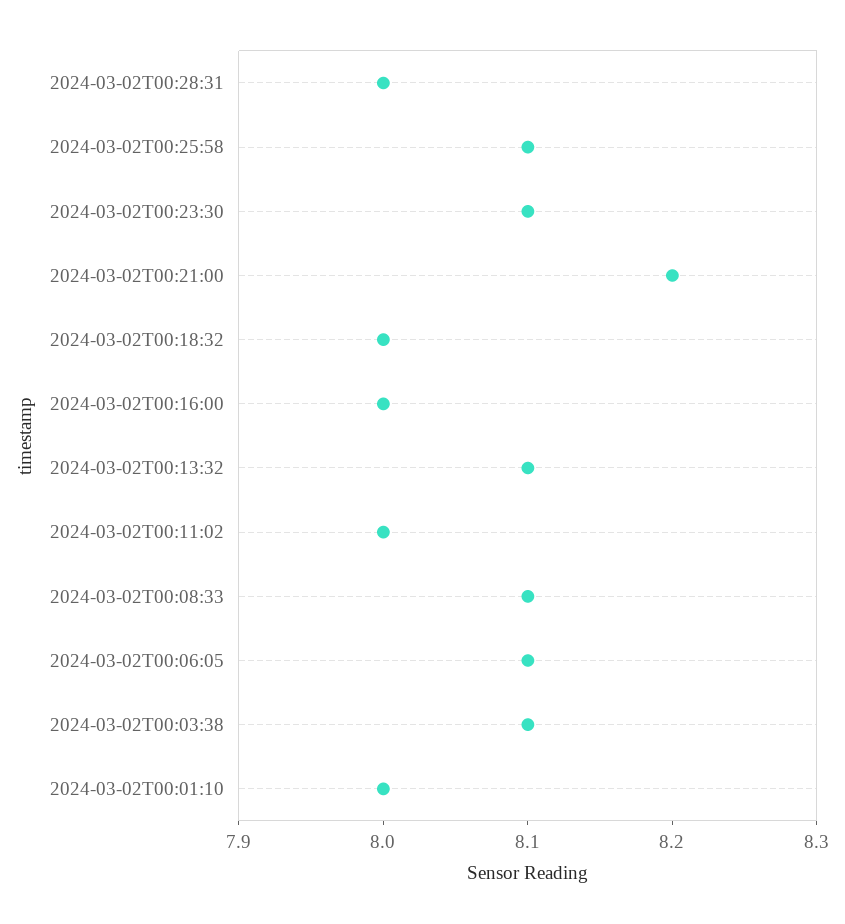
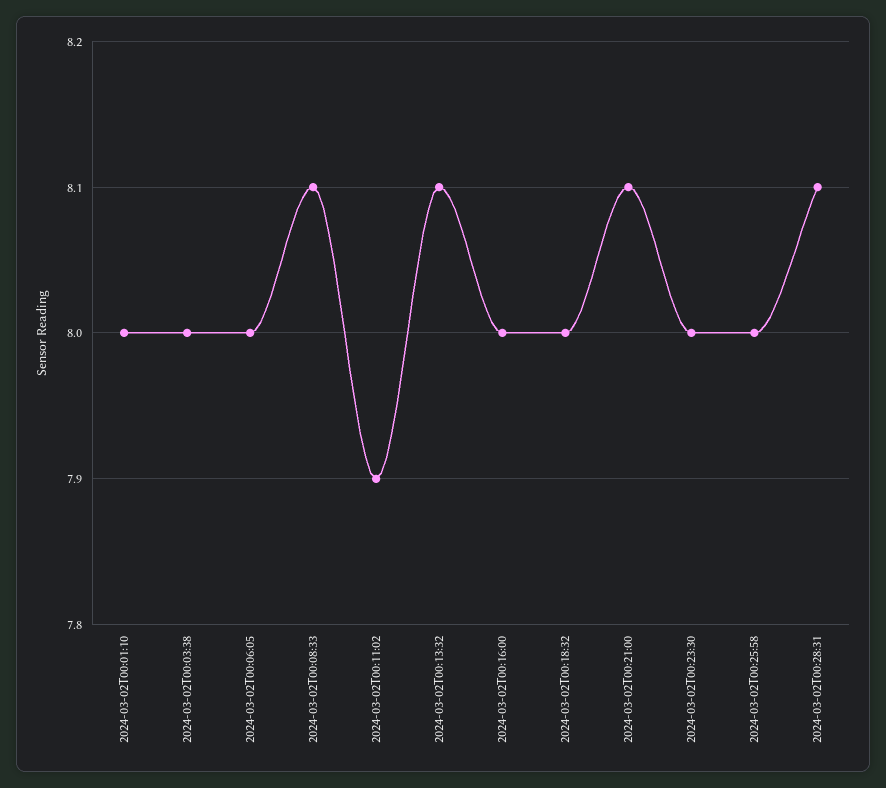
  {
-   "2024-03-02T00:28:31": 8,
+   "2024-03-02T00:28:31": 8.1,
-   "2024-03-02T00:25:58": 8.1,
+   "2024-03-02T00:25:58": 8,
-   "2024-03-02T00:23:30": 8.1,
+   "2024-03-02T00:23:30": 8,
-   "2024-03-02T00:21:00": 8.2,
+   "2024-03-02T00:21:00": 8.1,
    "2024-03-02T00:18:32": 8,
    "2024-03-02T00:16:00": 8,
    "2024-03-02T00:13:32": 8.1,
-   "2024-03-02T00:11:02": 8,
+   "2024-03-02T00:11:02": 7.9,
    "2024-03-02T00:08:33": 8.1,
-   "2024-03-02T00:06:05": 8.1,
+   "2024-03-02T00:06:05": 8,
-   "2024-03-02T00:03:38": 8.1,
+   "2024-03-02T00:03:38": 8,
    "2024-03-02T00:01:10": 8
  }

